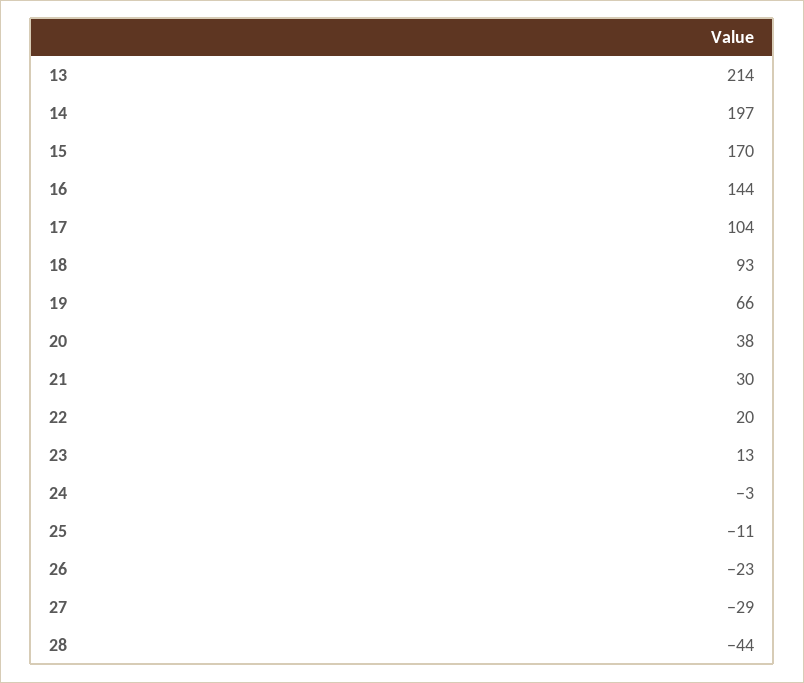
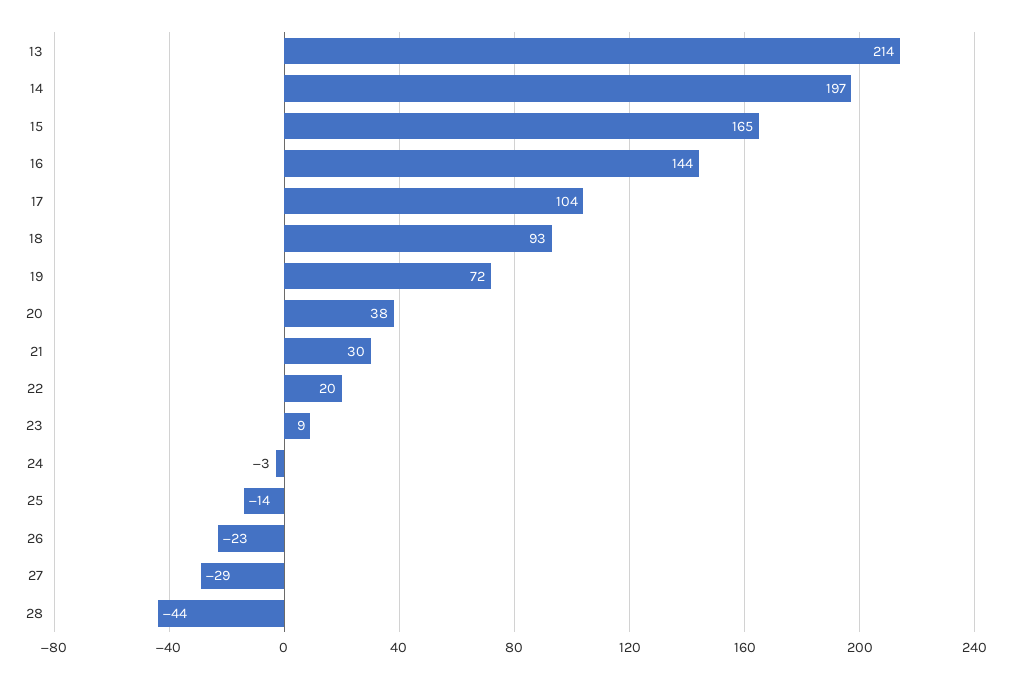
  {
    "13": 214,
    "14": 197,
-   "15": 170,
+   "15": 165,
    "16": 144,
    "17": 104,
    "18": 93,
-   "19": 66,
+   "19": 72,
    "20": 38,
    "21": 30,
    "22": 20,
-   "23": 13,
+   "23": 9,
    "24": -3,
-   "25": -11,
+   "25": -14,
    "26": -23,
    "27": -29,
    "28": -44
  }

